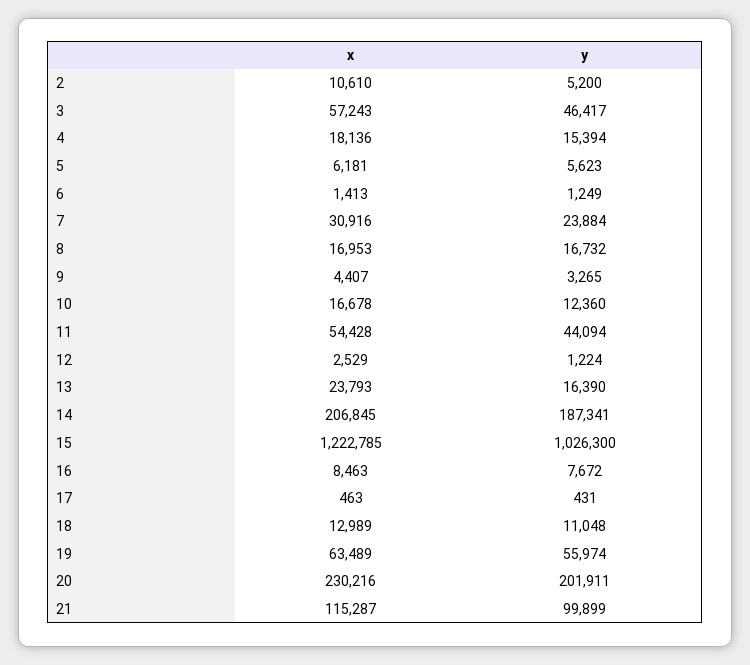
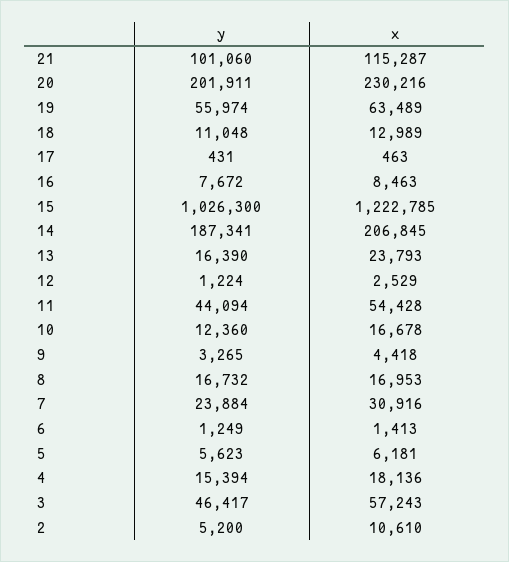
  {
    "x": {
      "2": 10610,
      "3": 57243,
      "4": 18136,
      "5": 6181,
      "6": 1413,
      "7": 30916,
      "8": 16953,
-     "9": 4407,
+     "9": 4418,
      "10": 16678,
      "11": 54428,
      "12": 2529,
      "13": 23793,
      "14": 206845,
      "15": 1222785,
      "16": 8463,
      "17": 463,
      "18": 12989,
      "19": 63489,
      "20": 230216,
      "21": 115287
    },
    "y": {
      "2": 5200,
      "3": 46417,
      "4": 15394,
      "5": 5623,
      "6": 1249,
      "7": 23884,
      "8": 16732,
      "9": 3265,
      "10": 12360,
      "11": 44094,
      "12": 1224,
      "13": 16390,
      "14": 187341,
      "15": 1026300,
      "16": 7672,
      "17": 431,
      "18": 11048,
      "19": 55974,
      "20": 201911,
-     "21": 99899
+     "21": 101060
    }
  }

